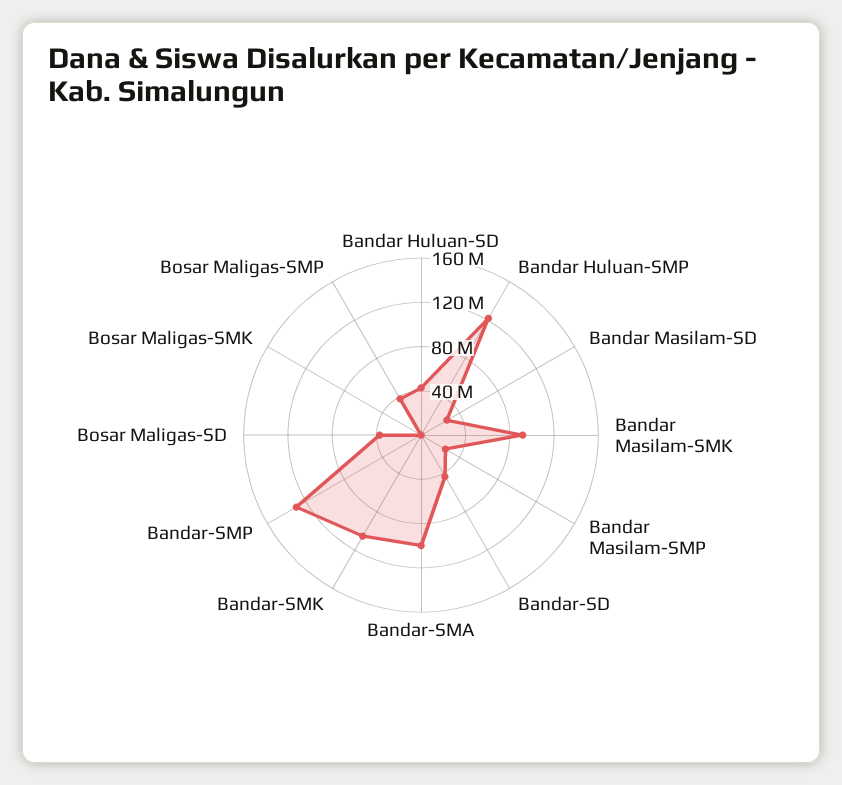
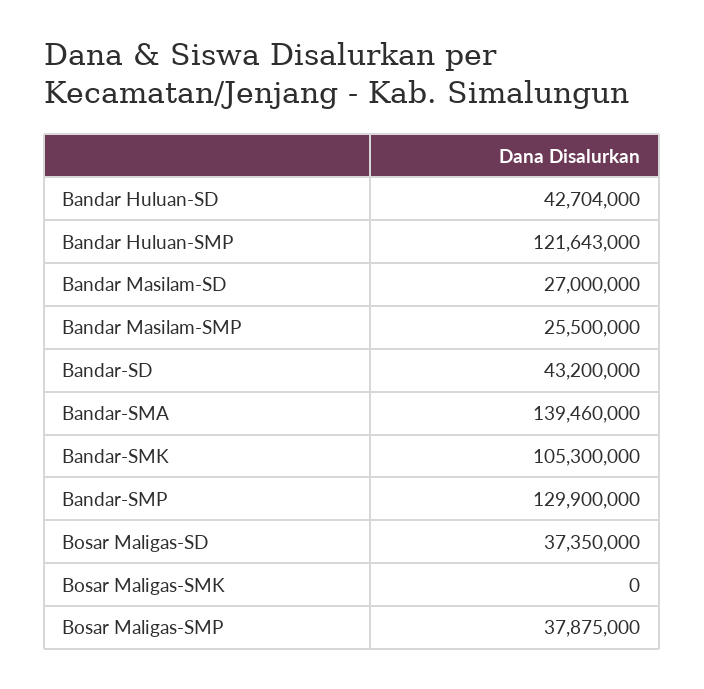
  {
    "Bandar Huluan-SD": 42704000,
    "Bandar Huluan-SMP": 121643000,
    "Bandar Masilam-SD": 27000000,
-   "Bandar Masilam-SMK": 90000000,
    "Bandar Masilam-SMP": 25500000,
    "Bandar-SD": 43200000,
-   "Bandar-SMA": 100000000,
+   "Bandar-SMA": 139460000,
    "Bandar-SMK": 105300000,
    "Bandar-SMP": 129900000,
    "Bosar Maligas-SD": 37350000,
    "Bosar Maligas-SMK": 0,
    "Bosar Maligas-SMP": 37875000
  }

